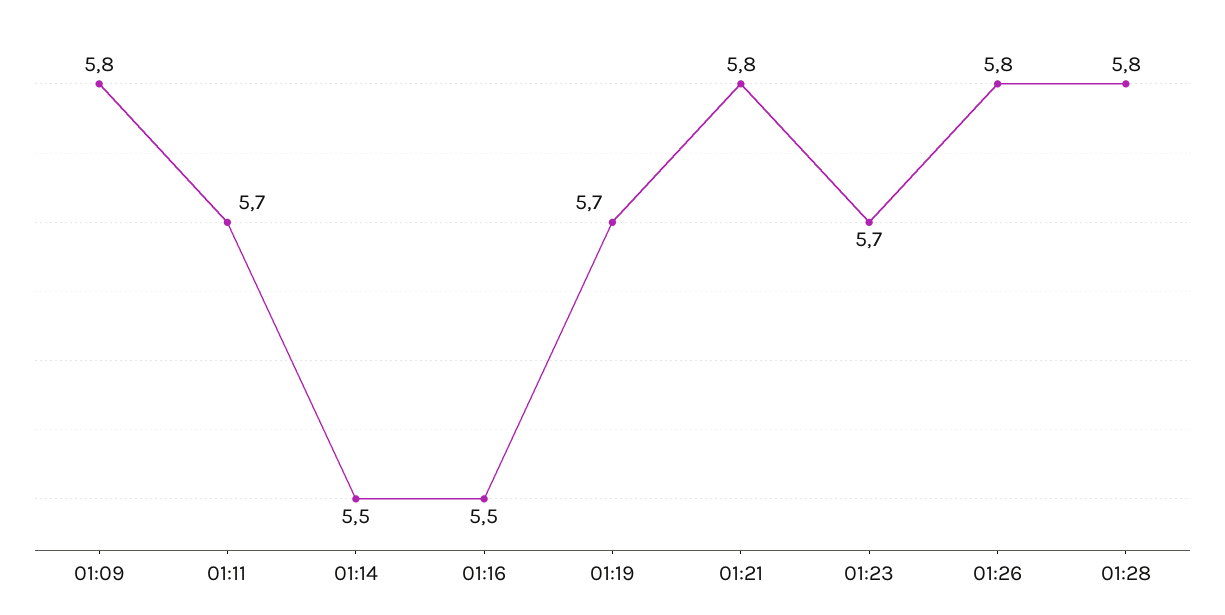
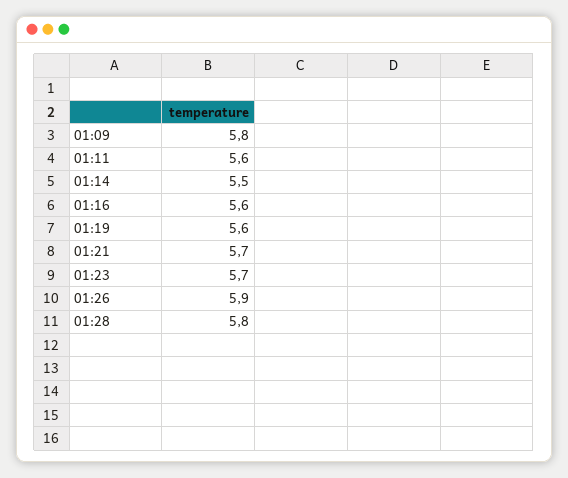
  {
    "01:09": 5.8,
-   "01:11": 5.7,
+   "01:11": 5.6,
    "01:14": 5.5,
-   "01:16": 5.5,
+   "01:16": 5.6,
-   "01:19": 5.7,
+   "01:19": 5.6,
-   "01:21": 5.8,
+   "01:21": 5.7,
    "01:23": 5.7,
-   "01:26": 5.8,
+   "01:26": 5.9,
    "01:28": 5.8
  }

